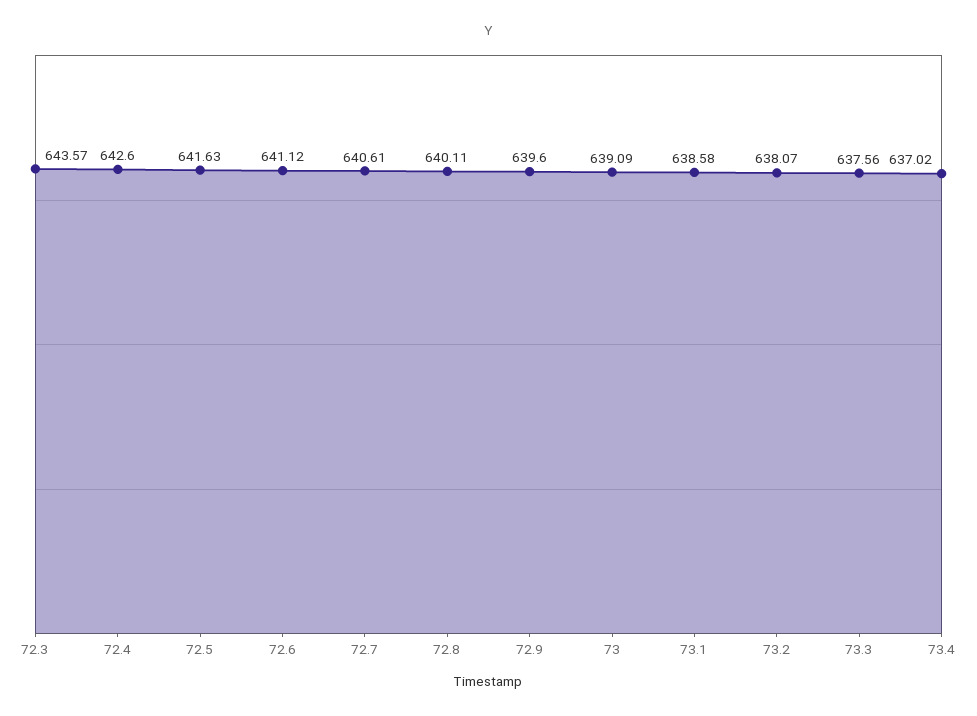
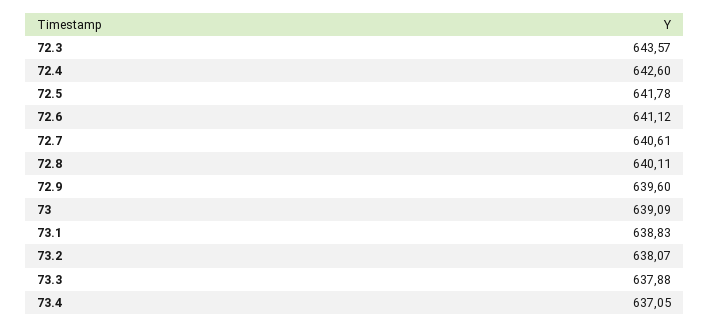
  {
    "72.3": 643.57,
    "72.4": 642.6,
-   "72.5": 641.63,
+   "72.5": 641.78,
    "72.6": 641.12,
    "72.7": 640.61,
    "72.8": 640.11,
    "72.9": 639.6,
    "73": 639.09,
-   "73.1": 638.58,
+   "73.1": 638.83,
    "73.2": 638.07,
-   "73.3": 637.56,
+   "73.3": 637.88,
-   "73.4": 637.02
+   "73.4": 637.05
  }

